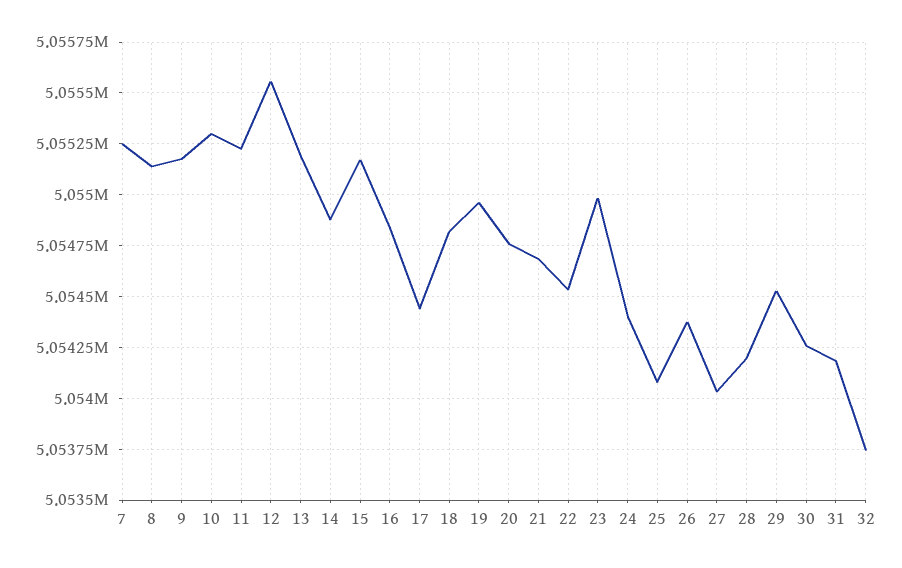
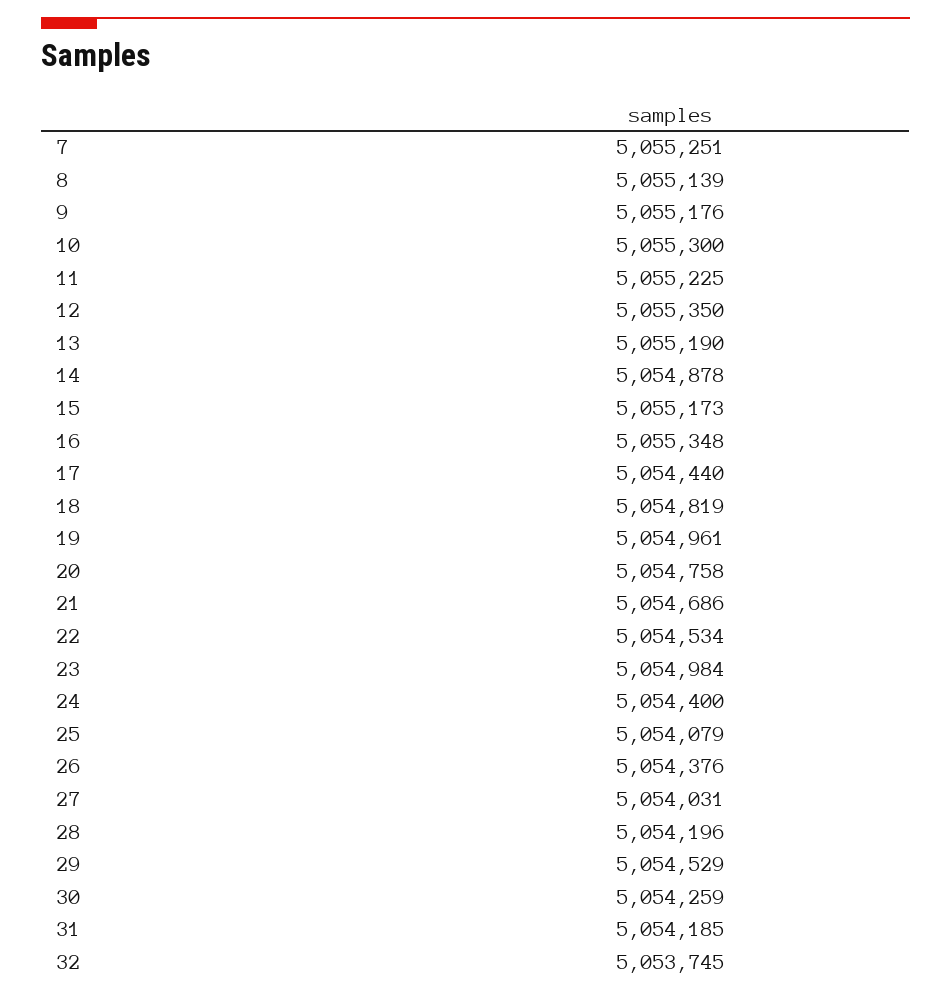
  {
    "7": 5055251,
    "8": 5055139,
    "9": 5055176,
    "10": 5055300,
    "11": 5055225,
-   "12": 5055550,
+   "12": 5055350,
    "13": 5055190,
    "14": 5054878,
    "15": 5055173,
-   "16": 5054850,
+   "16": 5055348,
    "17": 5054440,
    "18": 5054819,
    "19": 5054961,
    "20": 5054758,
    "21": 5054686,
    "22": 5054534,
    "23": 5054984,
    "24": 5054400,
    "25": 5054079,
    "26": 5054376,
    "27": 5054031,
    "28": 5054196,
    "29": 5054529,
    "30": 5054259,
    "31": 5054185,
    "32": 5053745
  }

